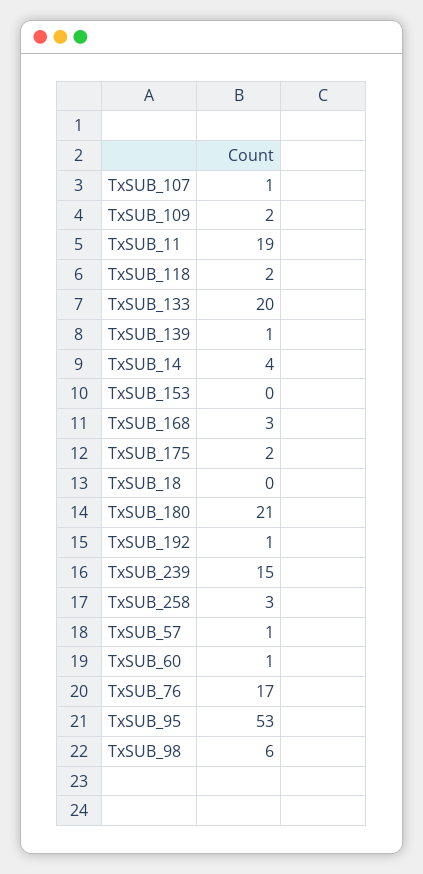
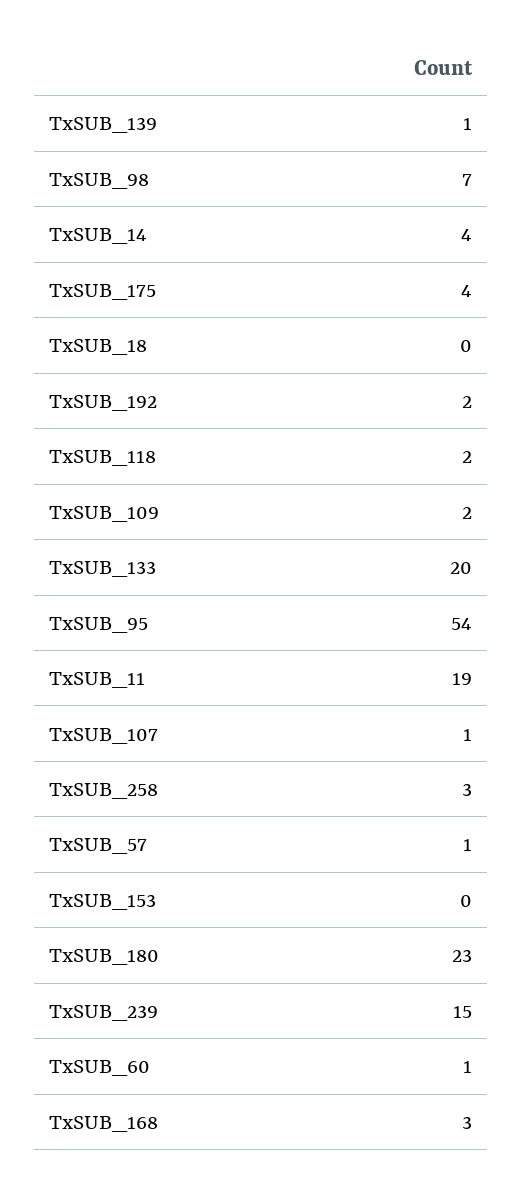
  {
    "TxSUB_107": 1,
    "TxSUB_109": 2,
    "TxSUB_11": 19,
    "TxSUB_118": 2,
    "TxSUB_133": 20,
    "TxSUB_139": 1,
    "TxSUB_14": 4,
    "TxSUB_153": 0,
    "TxSUB_168": 3,
-   "TxSUB_175": 2,
+   "TxSUB_175": 4,
    "TxSUB_18": 0,
-   "TxSUB_180": 21,
+   "TxSUB_180": 23,
-   "TxSUB_192": 1,
+   "TxSUB_192": 2,
    "TxSUB_239": 15,
    "TxSUB_258": 3,
    "TxSUB_57": 1,
    "TxSUB_60": 1,
-   "TxSUB_76": 17,
-   "TxSUB_95": 53,
+   "TxSUB_95": 54,
-   "TxSUB_98": 6
+   "TxSUB_98": 7
  }

